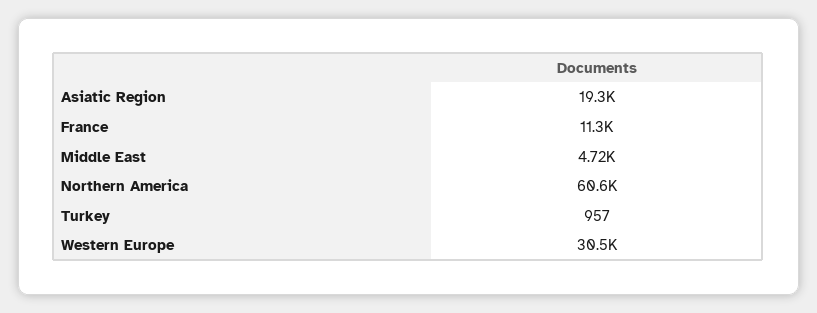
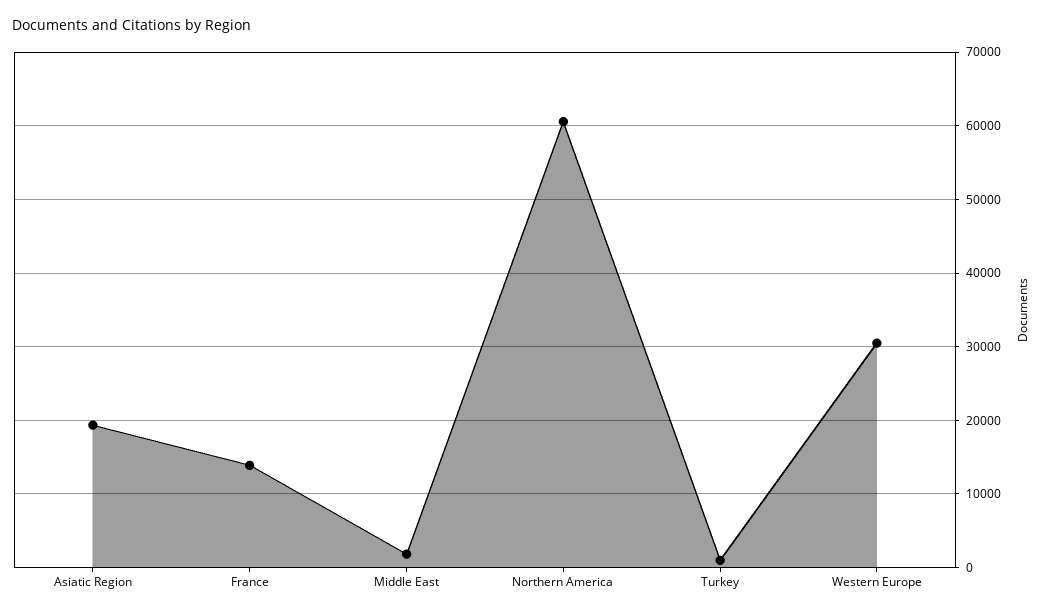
  {
    "Asiatic Region": 19300,
-   "France": 11300,
+   "France": 14000,
-   "Middle East": 4720,
+   "Middle East": 2000,
    "Northern America": 60600,
    "Turkey": 957,
    "Western Europe": 30500
  }

